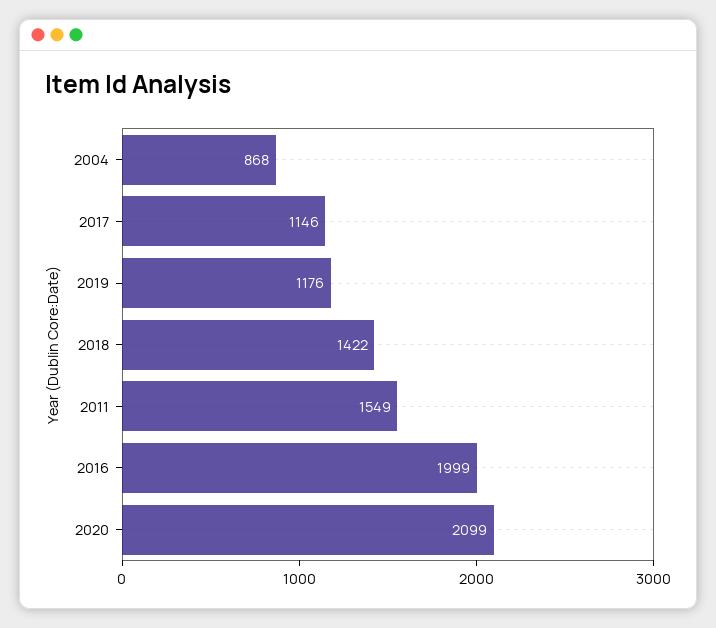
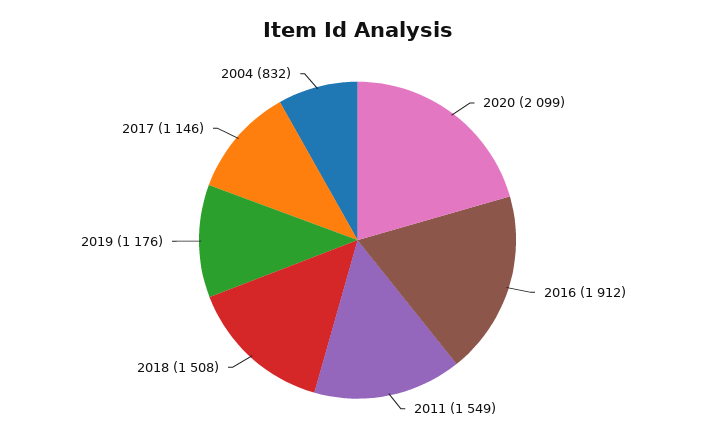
  {
-   "2004": 868,
+   "2004": 832,
    "2017": 1146,
    "2019": 1176,
-   "2018": 1422,
+   "2018": 1508,
    "2011": 1549,
-   "2016": 1999,
+   "2016": 1912,
    "2020": 2099
  }

